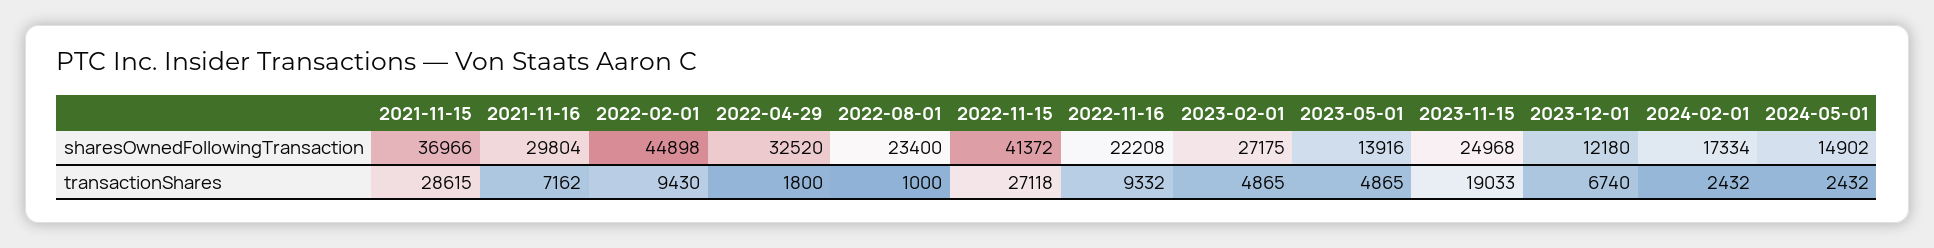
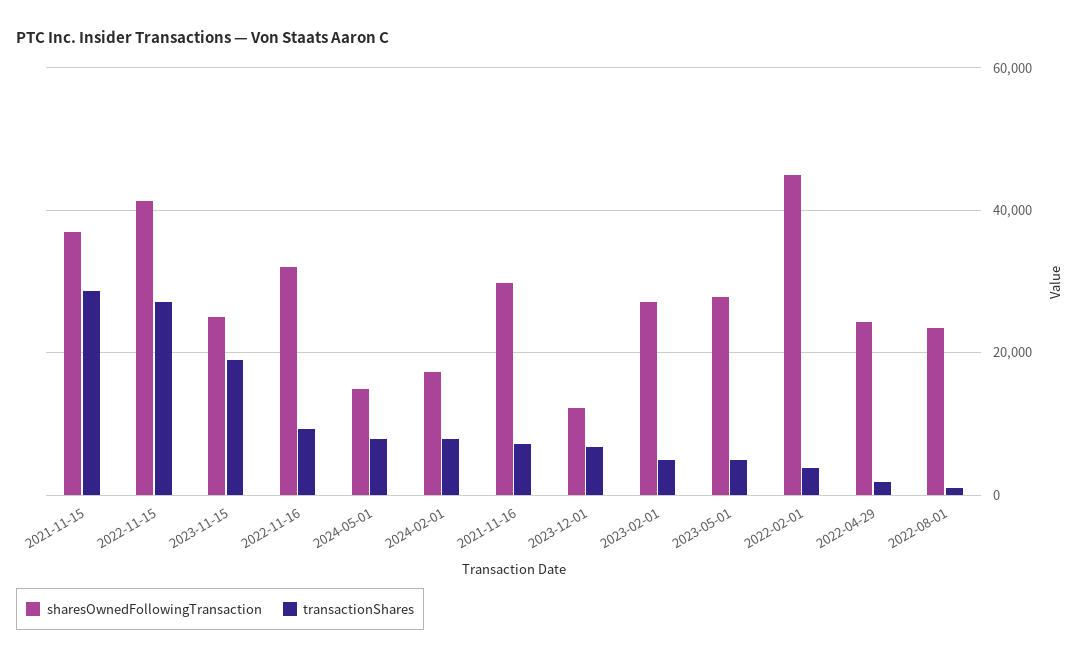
  {
    "sharesOwnedFollowingTransaction": {
      "2021-11-15": 36966,
      "2021-11-16": 29804,
      "2022-02-01": 44898,
-     "2022-04-29": 32520,
+     "2022-04-29": 24000,
      "2022-08-01": 23400,
      "2022-11-15": 41372,
-     "2022-11-16": 22208,
+     "2022-11-16": 32000,
      "2023-02-01": 27175,
-     "2023-05-01": 13916,
+     "2023-05-01": 28000,
      "2023-11-15": 24968,
      "2023-12-01": 12180,
      "2024-02-01": 17334,
      "2024-05-01": 14902
    },
    "transactionShares": {
      "2021-11-15": 28615,
      "2021-11-16": 7162,
-     "2022-02-01": 9430,
+     "2022-02-01": 4000,
      "2022-04-29": 1800,
      "2022-08-01": 1000,
      "2022-11-15": 27118,
      "2022-11-16": 9332,
      "2023-02-01": 4865,
      "2023-05-01": 4865,
      "2023-11-15": 19033,
      "2023-12-01": 6740,
-     "2024-02-01": 2432,
+     "2024-02-01": 8000,
-     "2024-05-01": 2432
+     "2024-05-01": 8000
    }
  }

